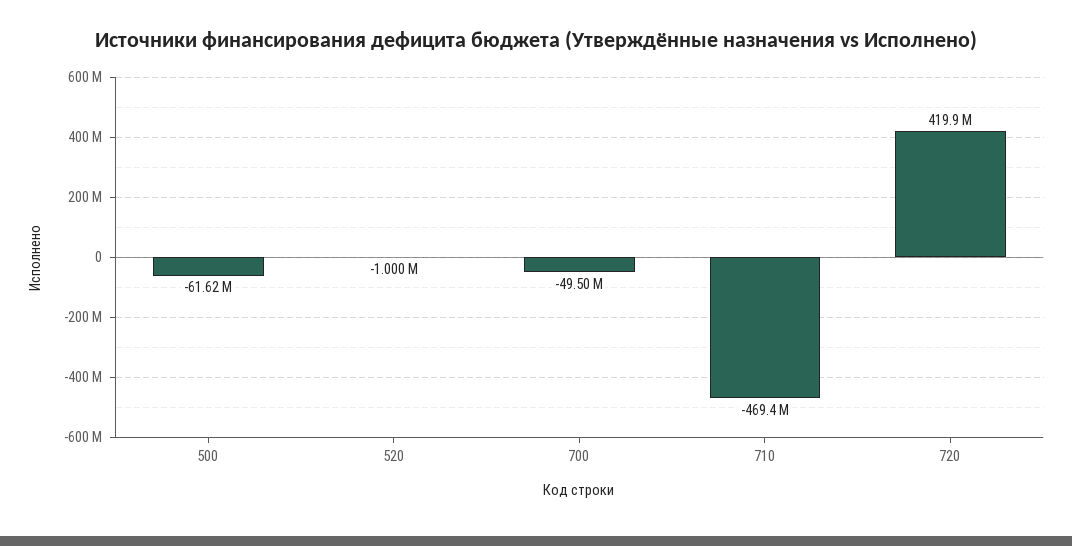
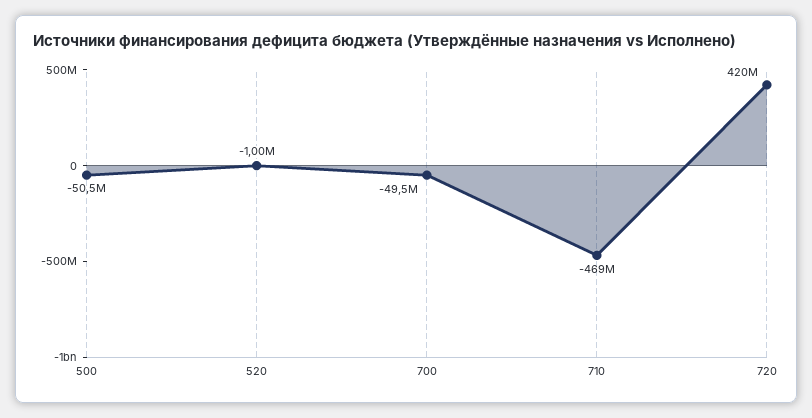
  {
-   "500": -61620000,
+   "500": -50500000,
    "520": -1000000,
    "700": -49500000,
    "710": -469400000,
    "720": 419900000
  }

